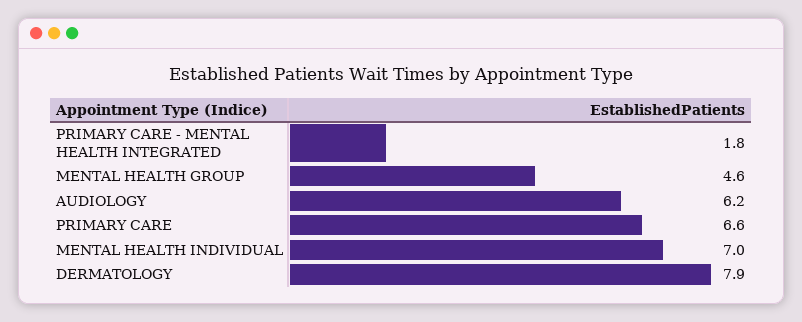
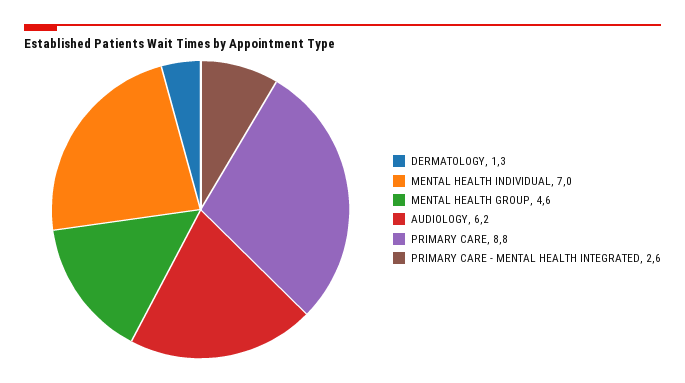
  {
-   "PRIMARY CARE - MENTAL HEALTH INTEGRATED": 1.8,
+   "PRIMARY CARE - MENTAL HEALTH INTEGRATED": 2.6,
    "MENTAL HEALTH GROUP": 4.6,
    "AUDIOLOGY": 6.2,
-   "PRIMARY CARE": 6.6,
+   "PRIMARY CARE": 8.8,
    "MENTAL HEALTH INDIVIDUAL": 7,
-   "DERMATOLOGY": 7.9
+   "DERMATOLOGY": 1.3
  }

